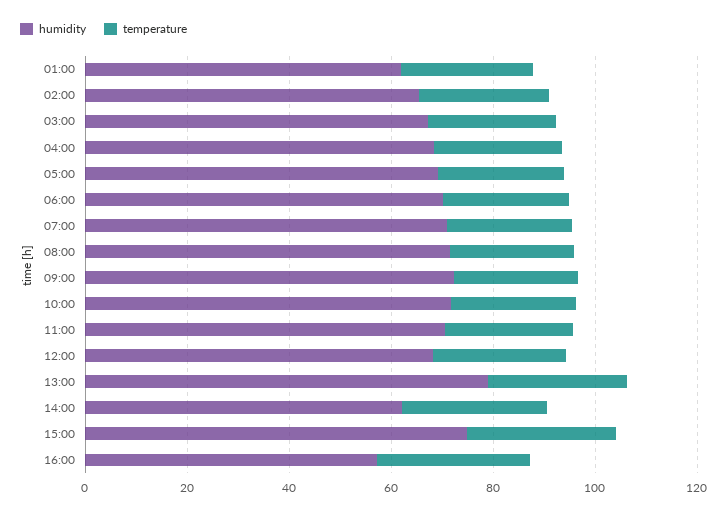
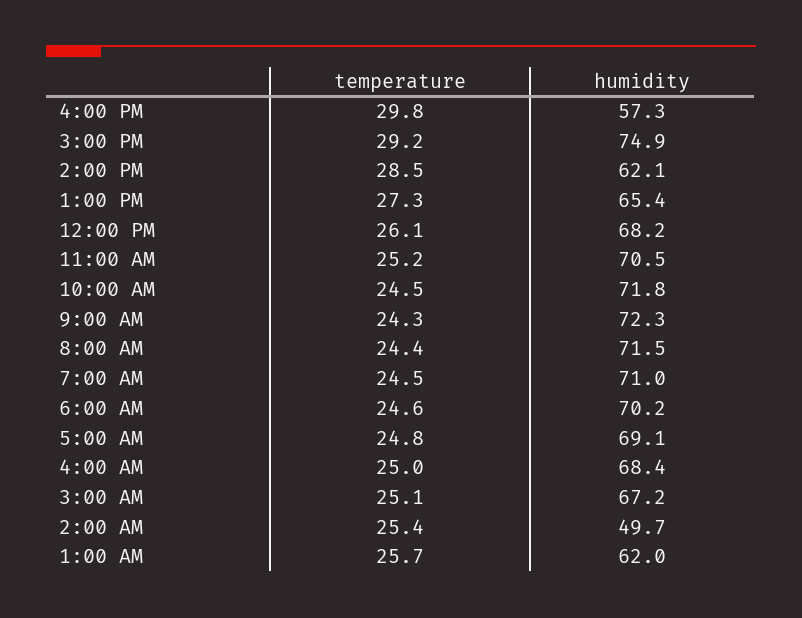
  {
    "humidity": {
      "01:00": 62,
-     "02:00": 65,
+     "02:00": 49.7,
      "03:00": 67.2,
      "04:00": 68.4,
      "05:00": 69.1,
      "06:00": 70.2,
      "07:00": 71,
      "08:00": 71.5,
      "09:00": 72.3,
      "10:00": 71.8,
      "11:00": 70.5,
      "12:00": 68.2,
-     "13:00": 80,
+     "13:00": 65.4,
      "14:00": 62.1,
      "15:00": 74.9,
      "16:00": 57.3
    },
    "temperature": {
      "01:00": 25.7,
      "02:00": 25.4,
      "03:00": 25.1,
      "04:00": 25,
      "05:00": 24.8,
      "06:00": 24.6,
      "07:00": 24.5,
      "08:00": 24.4,
      "09:00": 24.3,
      "10:00": 24.5,
      "11:00": 25.2,
      "12:00": 26.1,
      "13:00": 27.3,
      "14:00": 28.5,
      "15:00": 29.2,
      "16:00": 29.8
    }
  }

